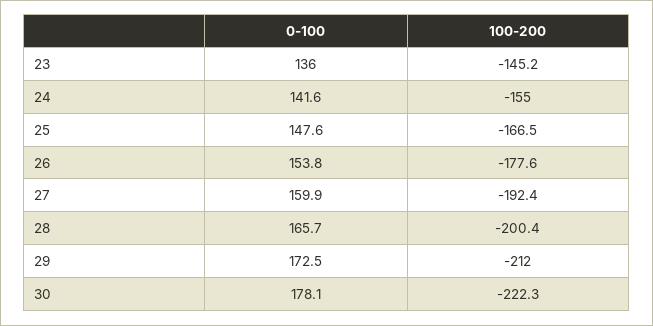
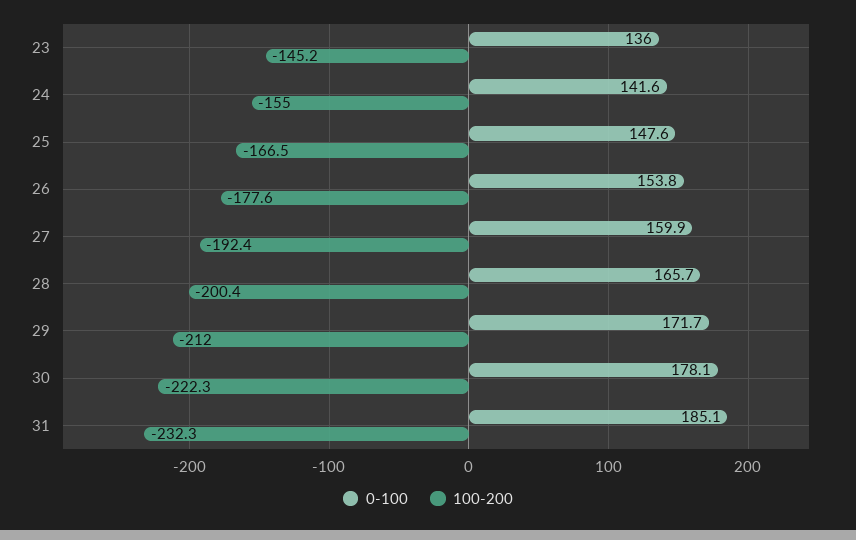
  {
    "0-100": {
      "23": 136,
      "24": 141.6,
      "25": 147.6,
      "26": 153.8,
      "27": 159.9,
      "28": 165.7,
-     "29": 172.5,
+     "29": 171.7,
-     "30": 178.1
+     "30": 178.1,
+     "31": 185.1
    },
    "100-200": {
      "23": -145.2,
      "24": -155,
      "25": -166.5,
      "26": -177.6,
      "27": -192.4,
      "28": -200.4,
      "29": -212,
-     "30": -222.3
+     "30": -222.3,
+     "31": -232.3
    }
  }

